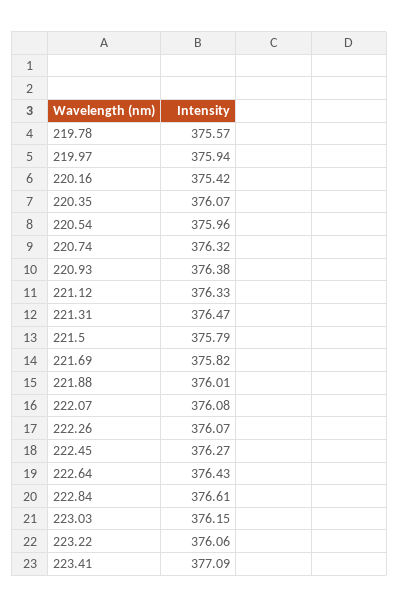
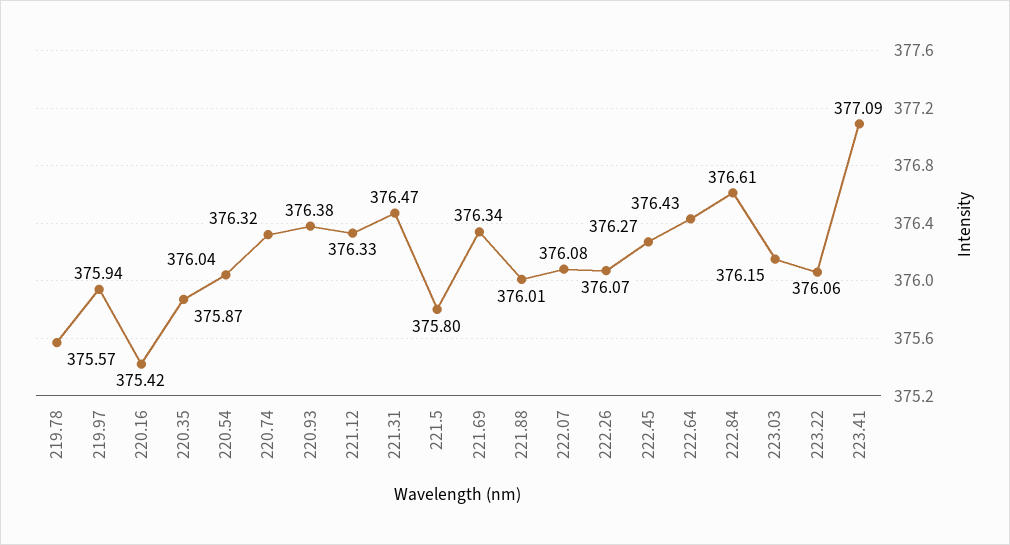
  {
    "219.78": 375.57,
    "219.97": 375.94,
    "220.16": 375.42,
-   "220.35": 376.07,
+   "220.35": 375.87,
-   "220.54": 375.96,
+   "220.54": 376.04,
    "220.74": 376.32,
    "220.93": 376.38,
    "221.12": 376.33,
    "221.31": 376.47,
-   "221.5": 375.79,
+   "221.5": 375.8,
-   "221.69": 375.82,
+   "221.69": 376.34,
    "221.88": 376.01,
    "222.07": 376.08,
    "222.26": 376.07,
    "222.45": 376.27,
    "222.64": 376.43,
    "222.84": 376.61,
    "223.03": 376.15,
    "223.22": 376.06,
    "223.41": 377.09
  }

